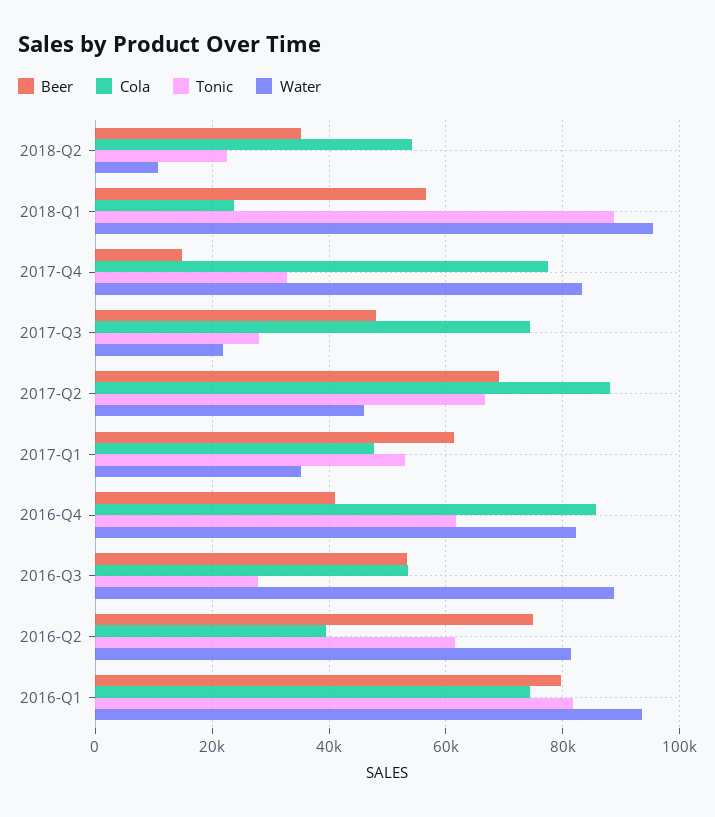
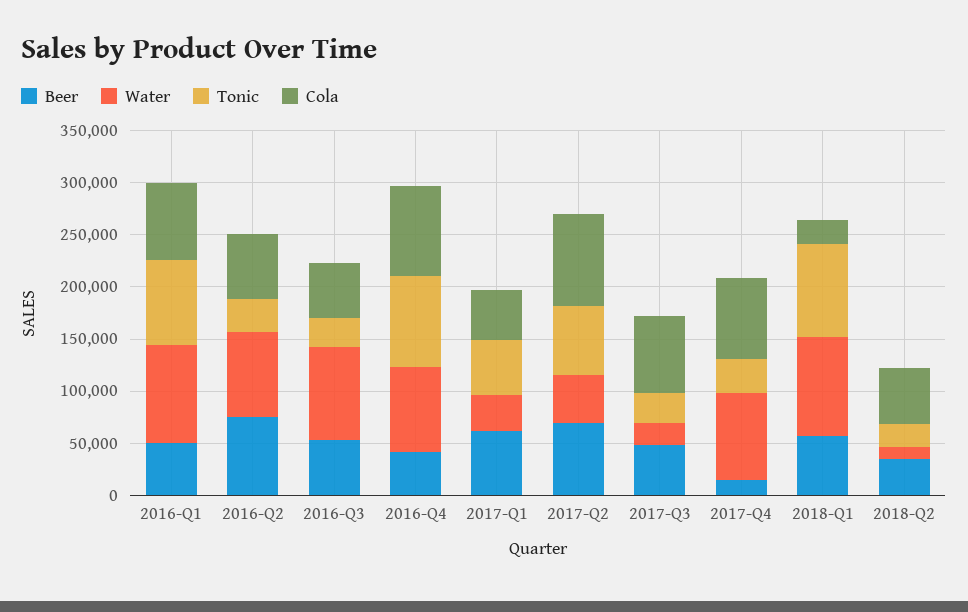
  {
    "Beer": {
      "2018-Q2": 36000,
      "2018-Q1": 56000,
      "2017-Q4": 14000,
      "2017-Q3": 48000,
      "2017-Q2": 70000,
      "2017-Q1": 62000,
      "2016-Q4": 42000,
      "2016-Q3": 54000,
      "2016-Q2": 74000,
-     "2016-Q1": 80000
+     "2016-Q1": 50000
    },
    "Cola": {
      "2018-Q2": 54000,
      "2018-Q1": 24000,
      "2017-Q4": 78000,
      "2017-Q3": 74000,
      "2017-Q2": 88000,
      "2017-Q1": 48000,
      "2016-Q4": 86000,
      "2016-Q3": 54000,
-     "2016-Q2": 40000,
+     "2016-Q2": 60000,
      "2016-Q1": 74000
    },
    "Tonic": {
      "2018-Q2": 22000,
      "2018-Q1": 88000,
      "2017-Q4": 32000,
      "2017-Q3": 28000,
      "2017-Q2": 66000,
      "2017-Q1": 52000,
-     "2016-Q4": 62000,
+     "2016-Q4": 90000,
      "2016-Q3": 28000,
-     "2016-Q2": 62000,
+     "2016-Q2": 30000,
      "2016-Q1": 82000
    },
    "Water": {
      "2018-Q2": 10000,
      "2018-Q1": 96000,
      "2017-Q4": 84000,
      "2017-Q3": 22000,
      "2017-Q2": 46000,
      "2017-Q1": 36000,
      "2016-Q4": 82000,
      "2016-Q3": 88000,
      "2016-Q2": 82000,
      "2016-Q1": 94000
    }
  }

